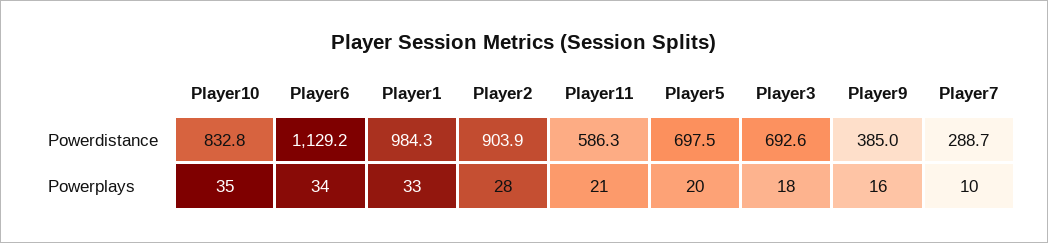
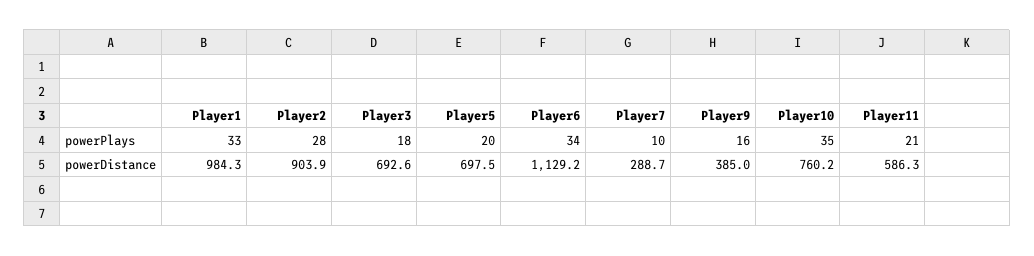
  {
    "Player10": {
-     "Powerdistance": 832.8,
+     "Powerdistance": 760.2,
      "Powerplays": 35
    },
    "Player6": {
      "Powerdistance": 1129.2,
      "Powerplays": 34
    },
    "Player1": {
      "Powerdistance": 984.3,
      "Powerplays": 33
    },
    "Player2": {
      "Powerdistance": 903.9,
      "Powerplays": 28
    },
    "Player11": {
      "Powerdistance": 586.3,
      "Powerplays": 21
    },
    "Player5": {
      "Powerdistance": 697.5,
      "Powerplays": 20
    },
    "Player3": {
      "Powerdistance": 692.6,
      "Powerplays": 18
    },
    "Player9": {
      "Powerdistance": 385,
      "Powerplays": 16
    },
    "Player7": {
      "Powerdistance": 288.7,
      "Powerplays": 10
    }
  }

